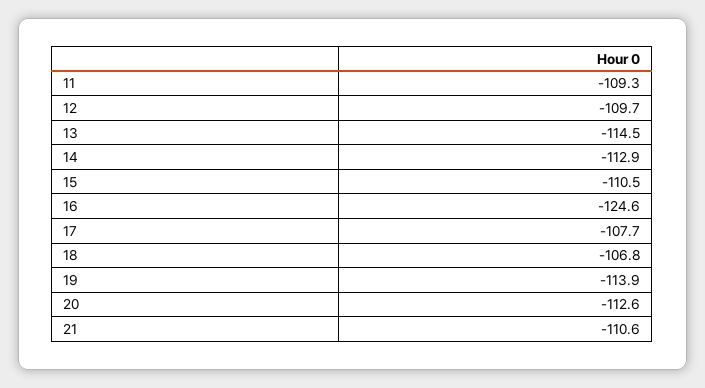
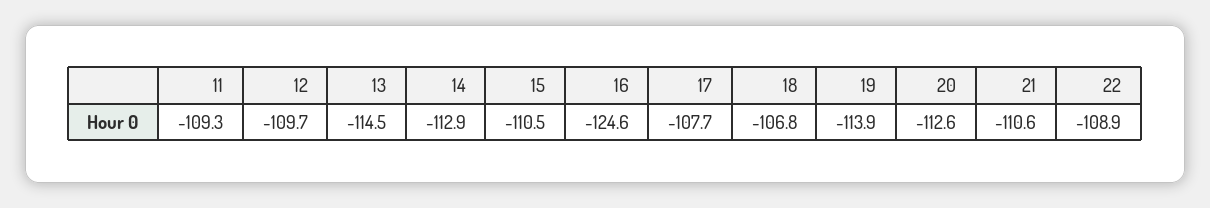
  {
    "11": -109.3,
    "12": -109.7,
    "13": -114.5,
    "14": -112.9,
    "15": -110.5,
    "16": -124.6,
    "17": -107.7,
    "18": -106.8,
    "19": -113.9,
    "20": -112.6,
-   "21": -110.6
+   "21": -110.6,
+   "22": -108.9
  }

